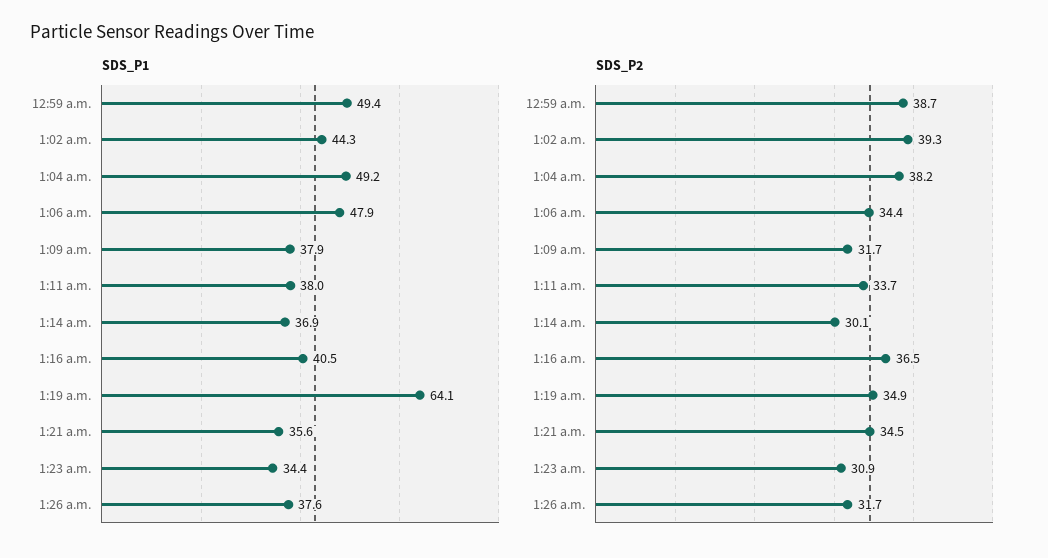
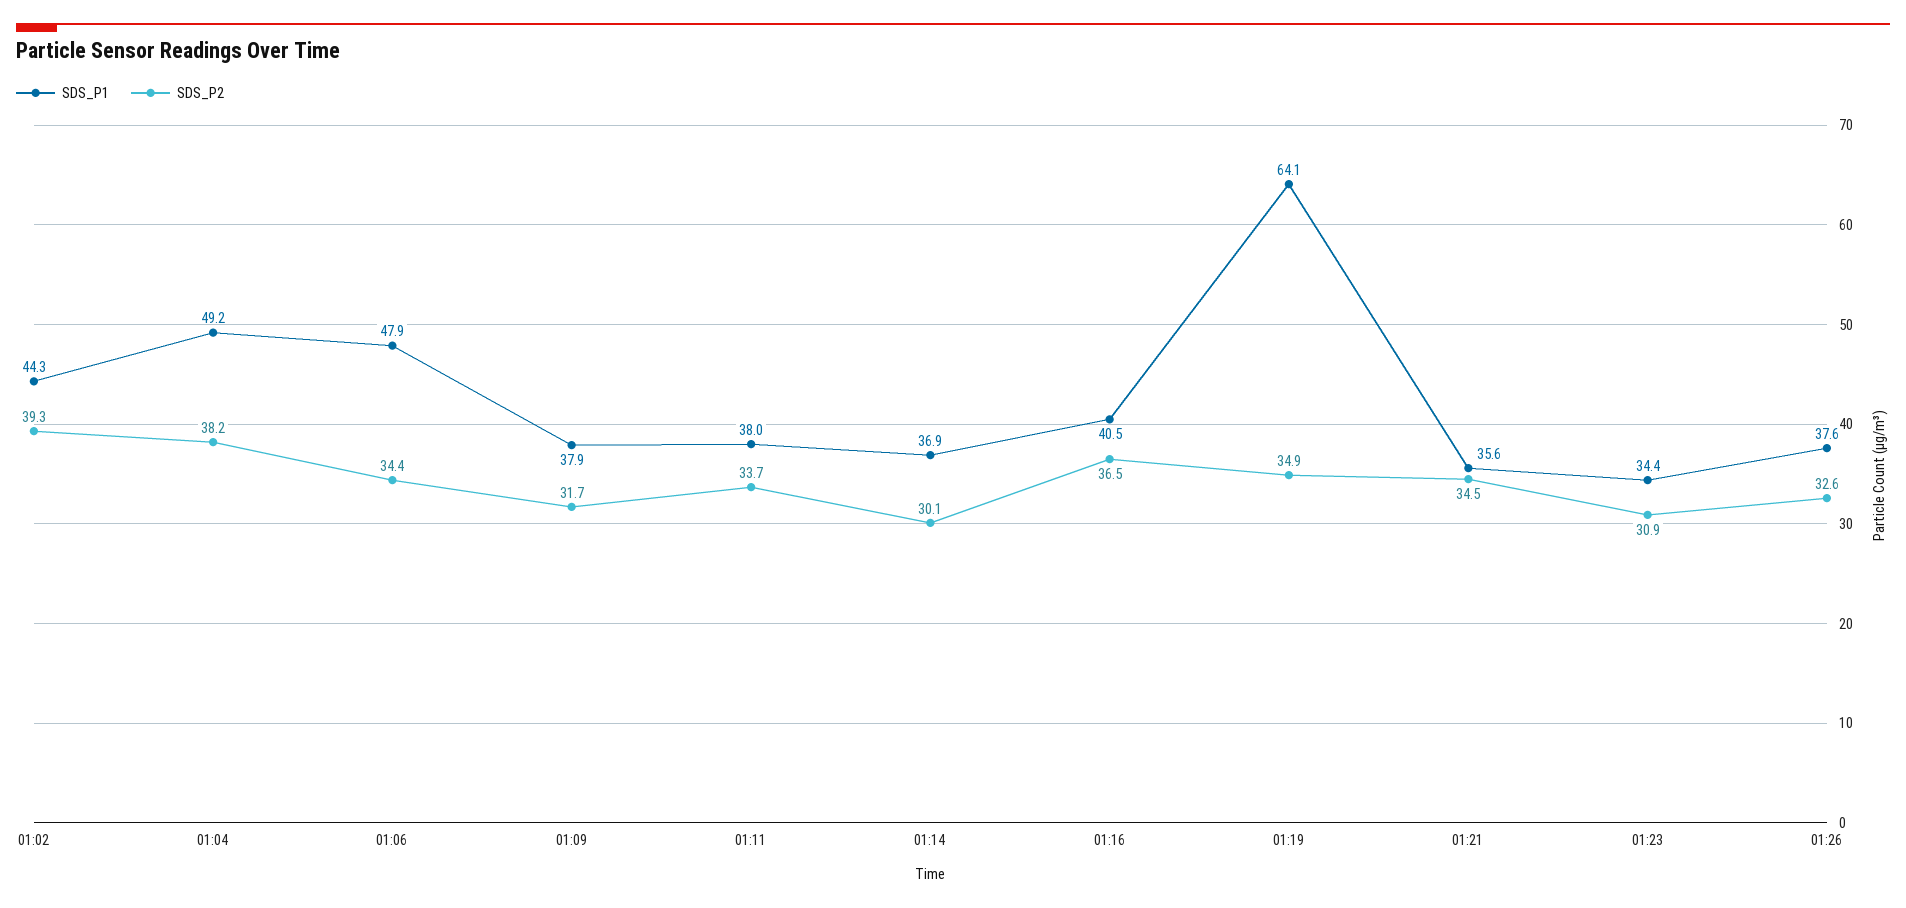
  {
    "SDS_P1": {
-     "12:59 a.m.": 49.4,
      "1:02 a.m.": 44.3,
      "1:04 a.m.": 49.2,
      "1:06 a.m.": 47.9,
      "1:09 a.m.": 37.9,
      "1:11 a.m.": 38,
      "1:14 a.m.": 36.9,
      "1:16 a.m.": 40.5,
      "1:19 a.m.": 64.1,
      "1:21 a.m.": 35.6,
      "1:23 a.m.": 34.4,
      "1:26 a.m.": 37.6
    },
    "SDS_P2": {
-     "12:59 a.m.": 38.7,
      "1:02 a.m.": 39.3,
      "1:04 a.m.": 38.2,
      "1:06 a.m.": 34.4,
      "1:09 a.m.": 31.7,
      "1:11 a.m.": 33.7,
      "1:14 a.m.": 30.1,
      "1:16 a.m.": 36.5,
      "1:19 a.m.": 34.9,
      "1:21 a.m.": 34.5,
      "1:23 a.m.": 30.9,
-     "1:26 a.m.": 31.7
+     "1:26 a.m.": 32.6
    }
  }

